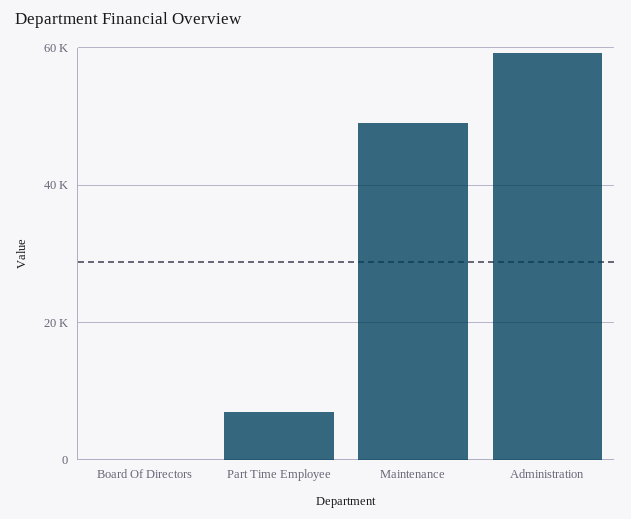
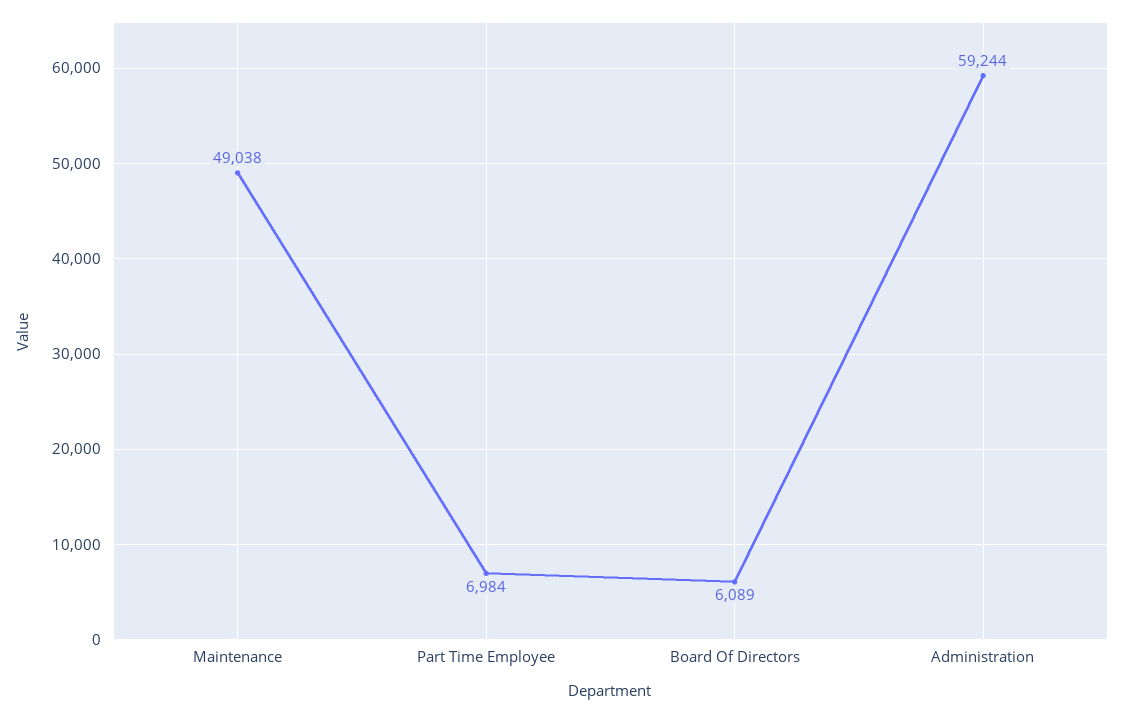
  {
-   "Board Of Directors": 0,
+   "Board Of Directors": 6089,
    "Part Time Employee": 6984,
    "Maintenance": 49038,
    "Administration": 59244
  }

